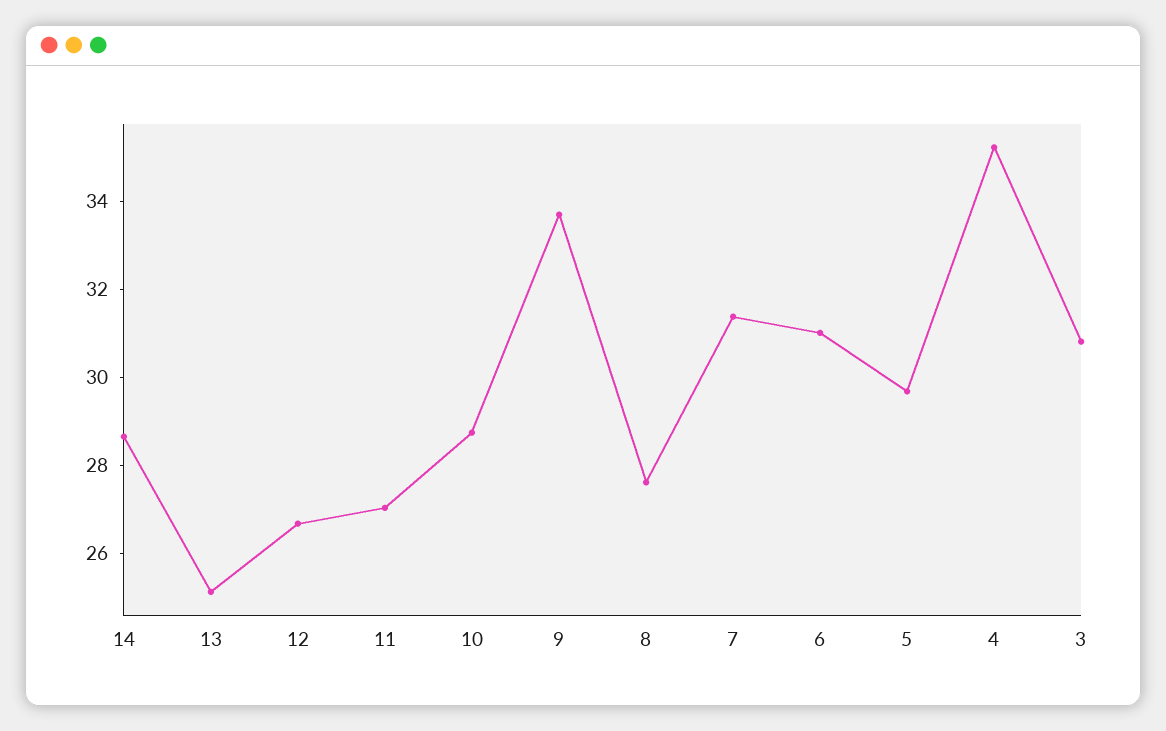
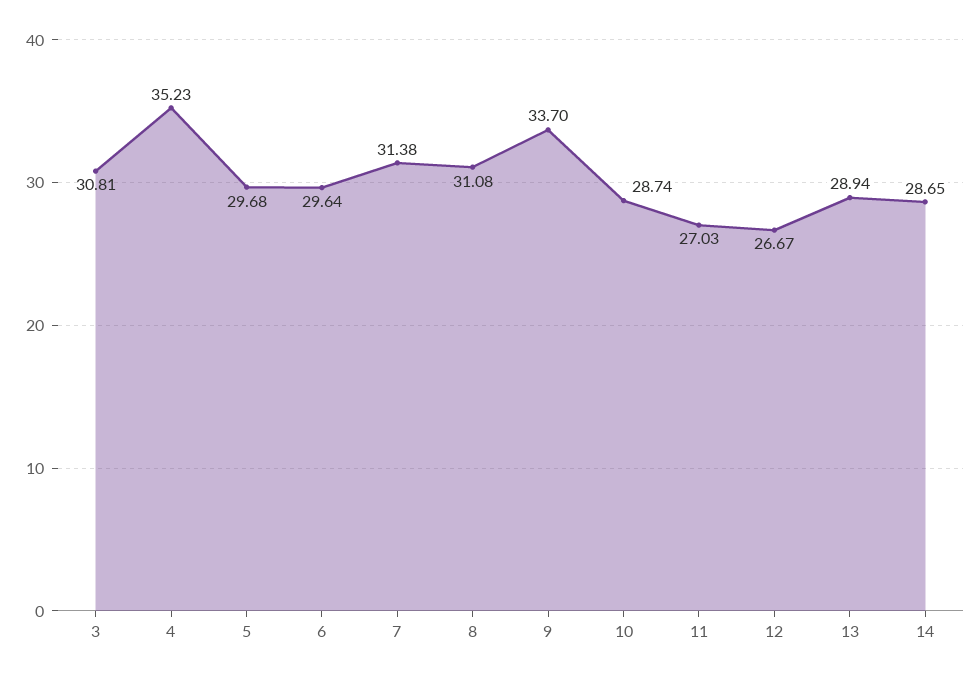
  {
    "14": 28.65,
-   "13": 25,
+   "13": 28.94,
    "12": 26.67,
    "11": 27.03,
    "10": 28.74,
    "9": 33.7,
-   "8": 27.5,
+   "8": 31.08,
    "7": 31.38,
-   "6": 31,
+   "6": 29.64,
    "5": 29.68,
    "4": 35.23,
    "3": 30.81
  }

